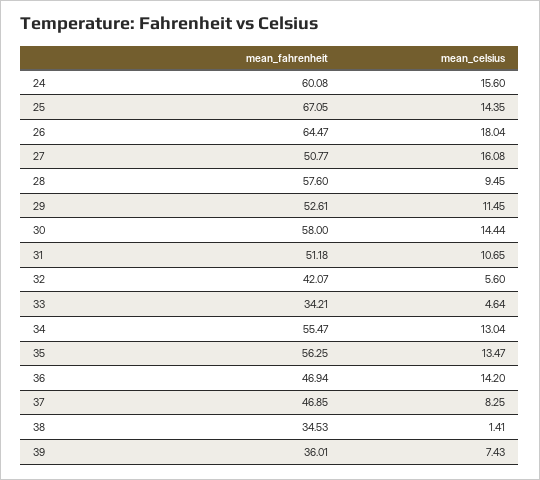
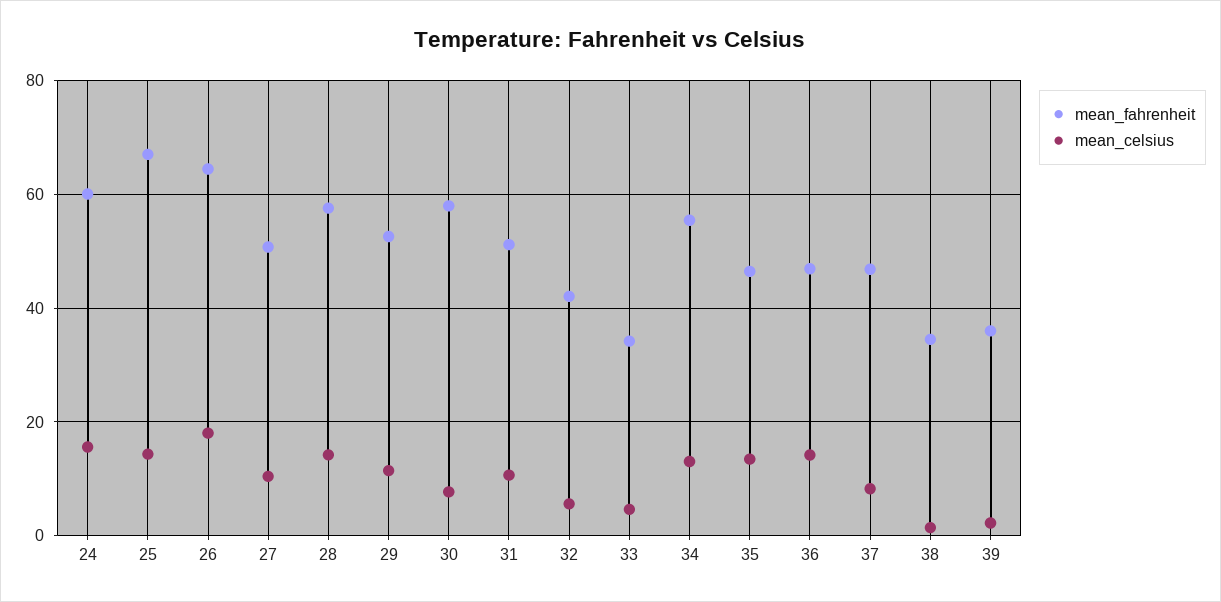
  {
    "mean_fahrenheit": {
      "24": 60.08,
      "25": 67.05,
      "26": 64.47,
      "27": 50.77,
      "28": 57.6,
      "29": 52.61,
      "30": 58,
      "31": 51.18,
      "32": 42.07,
      "33": 34.21,
      "34": 55.47,
-     "35": 56.25,
+     "35": 46,
      "36": 46.94,
      "37": 46.85,
      "38": 34.53,
      "39": 36.01
    },
    "mean_celsius": {
      "24": 15.6,
      "25": 14.35,
      "26": 18.04,
-     "27": 16.08,
+     "27": 10,
-     "28": 9.45,
+     "28": 14,
      "29": 11.45,
-     "30": 14.44,
+     "30": 8,
      "31": 10.65,
      "32": 5.6,
      "33": 4.64,
      "34": 13.04,
      "35": 13.47,
      "36": 14.2,
      "37": 8.25,
      "38": 1.41,
-     "39": 7.43
+     "39": 2
    }
  }

